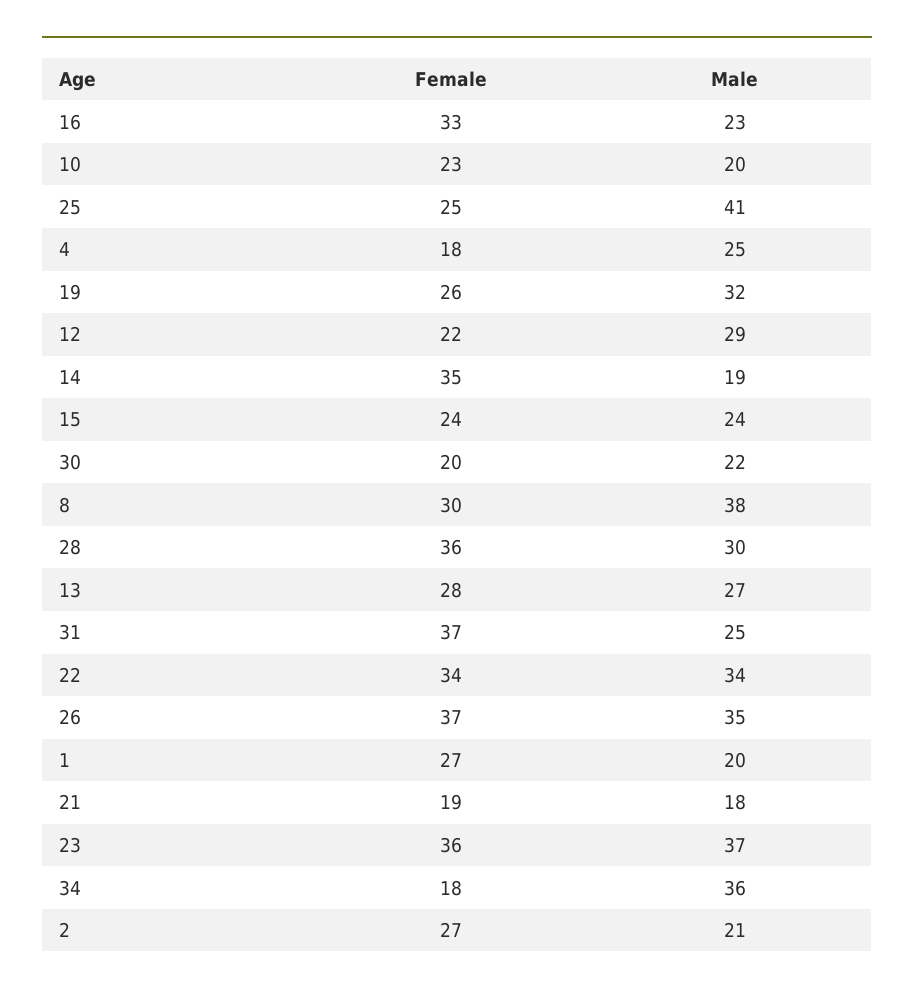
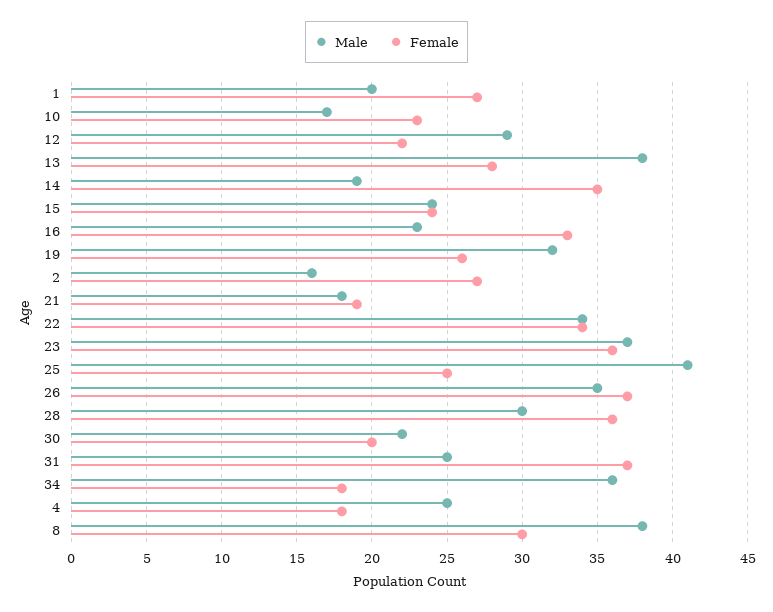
  {
    "Female": {
      "16": 33,
      "10": 23,
      "25": 25,
      "4": 18,
      "19": 26,
      "12": 22,
      "14": 35,
      "15": 24,
      "30": 20,
      "8": 30,
      "28": 36,
      "13": 28,
      "31": 37,
      "22": 34,
      "26": 37,
      "1": 27,
      "21": 19,
      "23": 36,
      "34": 18,
      "2": 27
    },
    "Male": {
      "16": 23,
-     "10": 20,
+     "10": 17,
      "25": 41,
      "4": 25,
      "19": 32,
      "12": 29,
      "14": 19,
      "15": 24,
      "30": 22,
      "8": 38,
      "28": 30,
-     "13": 27,
+     "13": 38,
      "31": 25,
      "22": 34,
      "26": 35,
      "1": 20,
      "21": 18,
      "23": 37,
      "34": 36,
-     "2": 21
+     "2": 16
    }
  }

